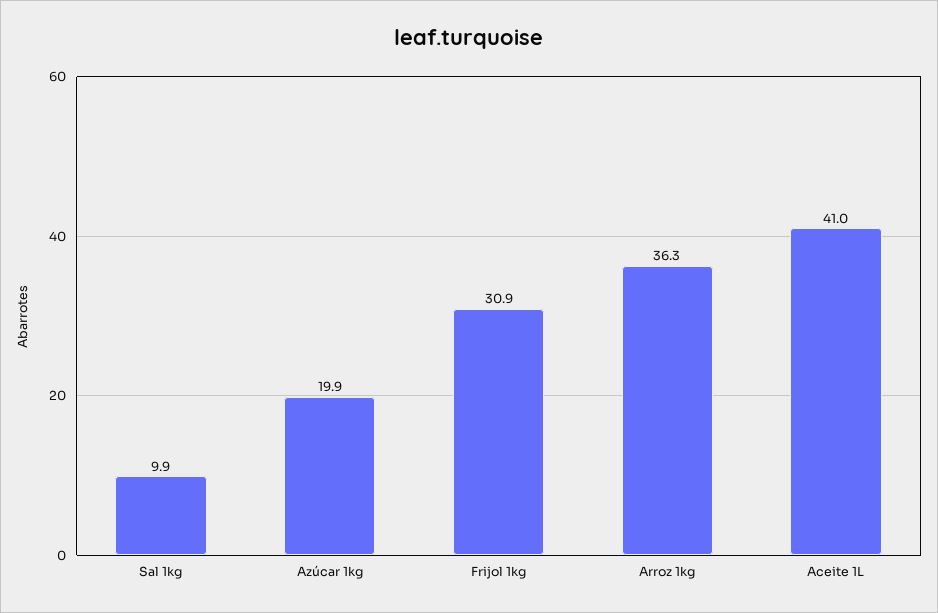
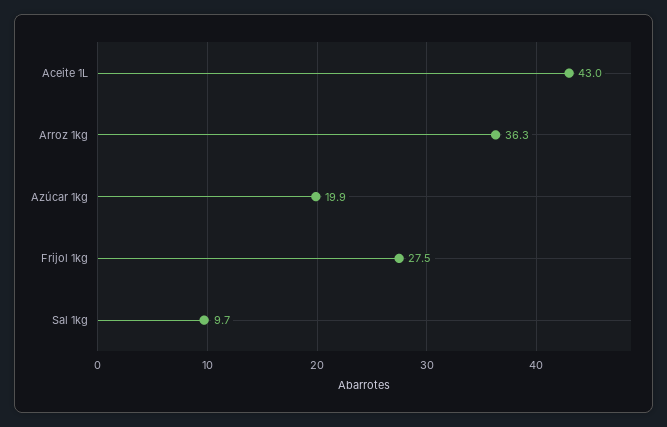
  {
-   "Sal 1kg": 9.9,
+   "Sal 1kg": 9.7,
    "Azúcar 1kg": 19.9,
-   "Frijol 1kg": 30.9,
+   "Frijol 1kg": 27.5,
    "Arroz 1kg": 36.3,
-   "Aceite 1L": 41
+   "Aceite 1L": 43
  }

